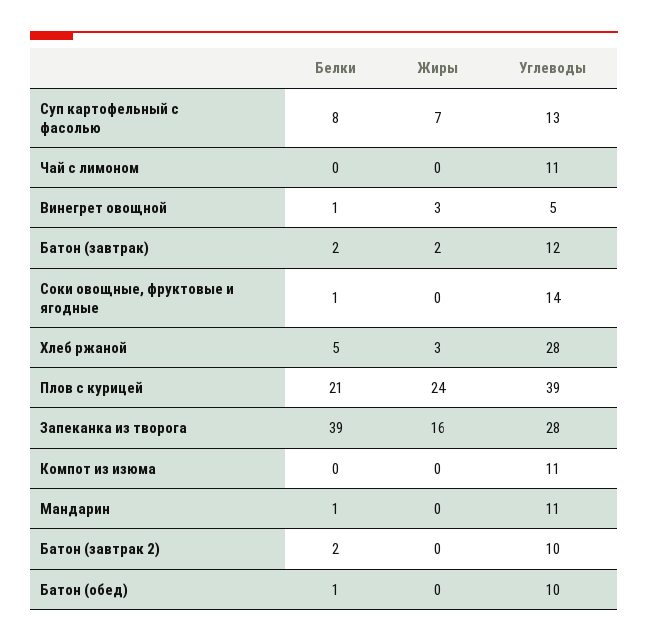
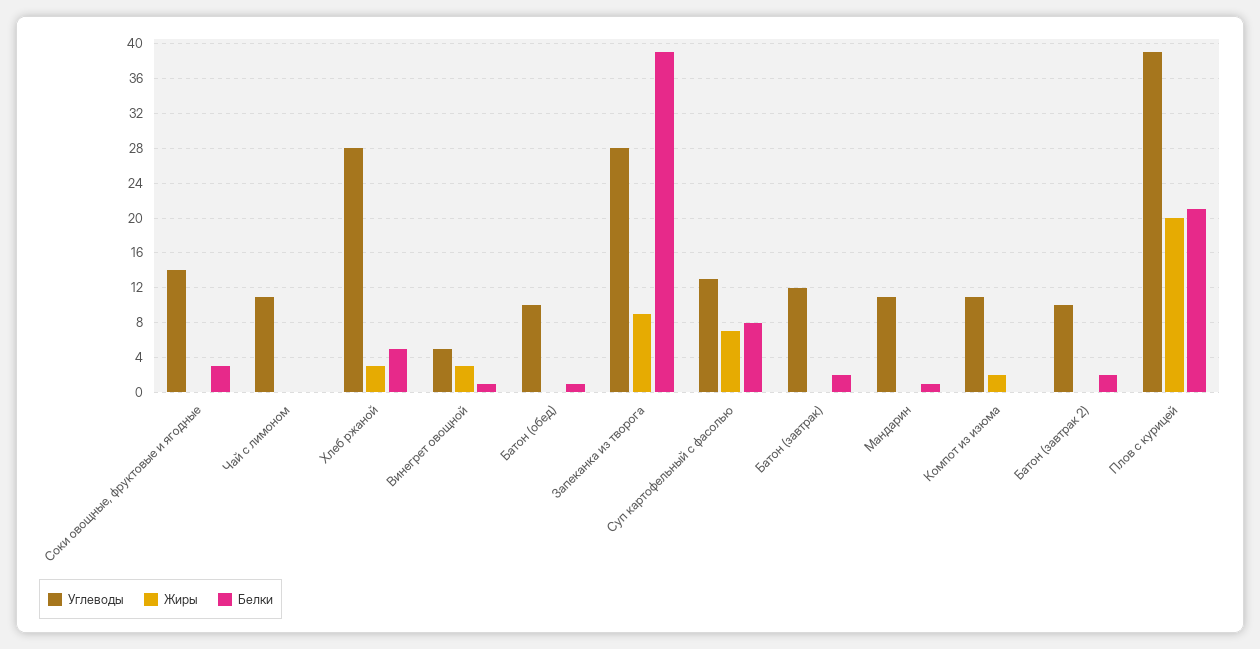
  {
    "Белки": {
      "Суп картофельный с фасолью": 8,
      "Чай с лимоном": 0,
      "Винегрет овощной": 1,
      "Батон (завтрак)": 2,
-     "Соки овощные, фруктовые и ягодные": 1,
+     "Соки овощные, фруктовые и ягодные": 3,
      "Хлеб ржаной": 5,
      "Плов с курицей": 21,
      "Запеканка из творога": 39,
      "Компот из изюма": 0,
      "Мандарин": 1,
      "Батон (завтрак 2)": 2,
      "Батон (обед)": 1
    },
    "Жиры": {
      "Суп картофельный с фасолью": 7,
      "Чай с лимоном": 0,
      "Винегрет овощной": 3,
-     "Батон (завтрак)": 2,
+     "Батон (завтрак)": 0,
      "Соки овощные, фруктовые и ягодные": 0,
      "Хлеб ржаной": 3,
-     "Плов с курицей": 24,
+     "Плов с курицей": 20,
-     "Запеканка из творога": 16,
+     "Запеканка из творога": 9,
-     "Компот из изюма": 0,
+     "Компот из изюма": 2,
      "Мандарин": 0,
      "Батон (завтрак 2)": 0,
      "Батон (обед)": 0
    },
    "Углеводы": {
      "Суп картофельный с фасолью": 13,
      "Чай с лимоном": 11,
      "Винегрет овощной": 5,
      "Батон (завтрак)": 12,
      "Соки овощные, фруктовые и ягодные": 14,
      "Хлеб ржаной": 28,
      "Плов с курицей": 39,
      "Запеканка из творога": 28,
      "Компот из изюма": 11,
      "Мандарин": 11,
      "Батон (завтрак 2)": 10,
      "Батон (обед)": 10
    }
  }

